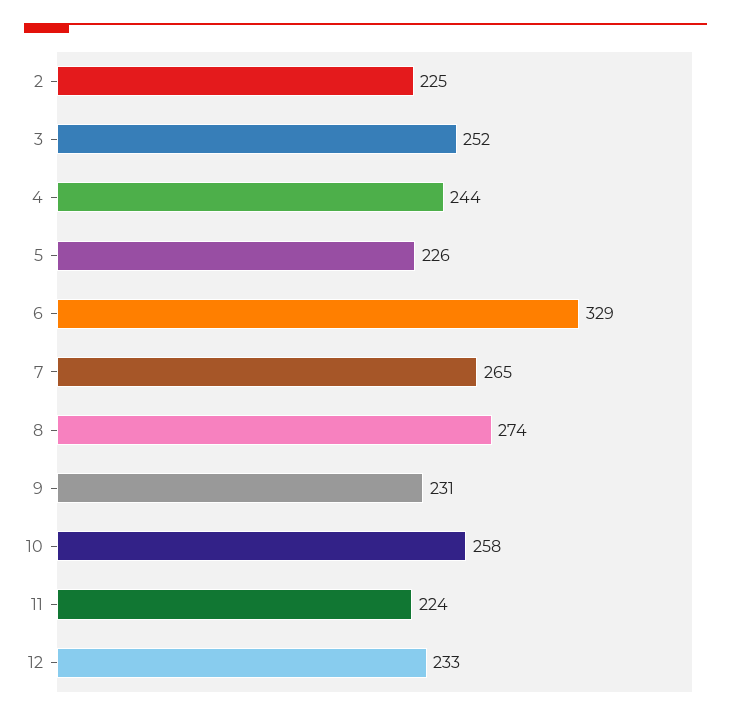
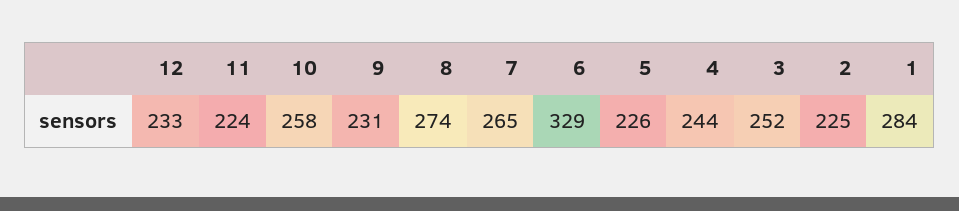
  {
    "2": 225,
    "3": 252,
    "4": 244,
    "5": 226,
    "6": 329,
    "7": 265,
    "8": 274,
    "9": 231,
    "10": 258,
    "11": 224,
-   "12": 233
+   "12": 233,
+   "1": 284
  }

